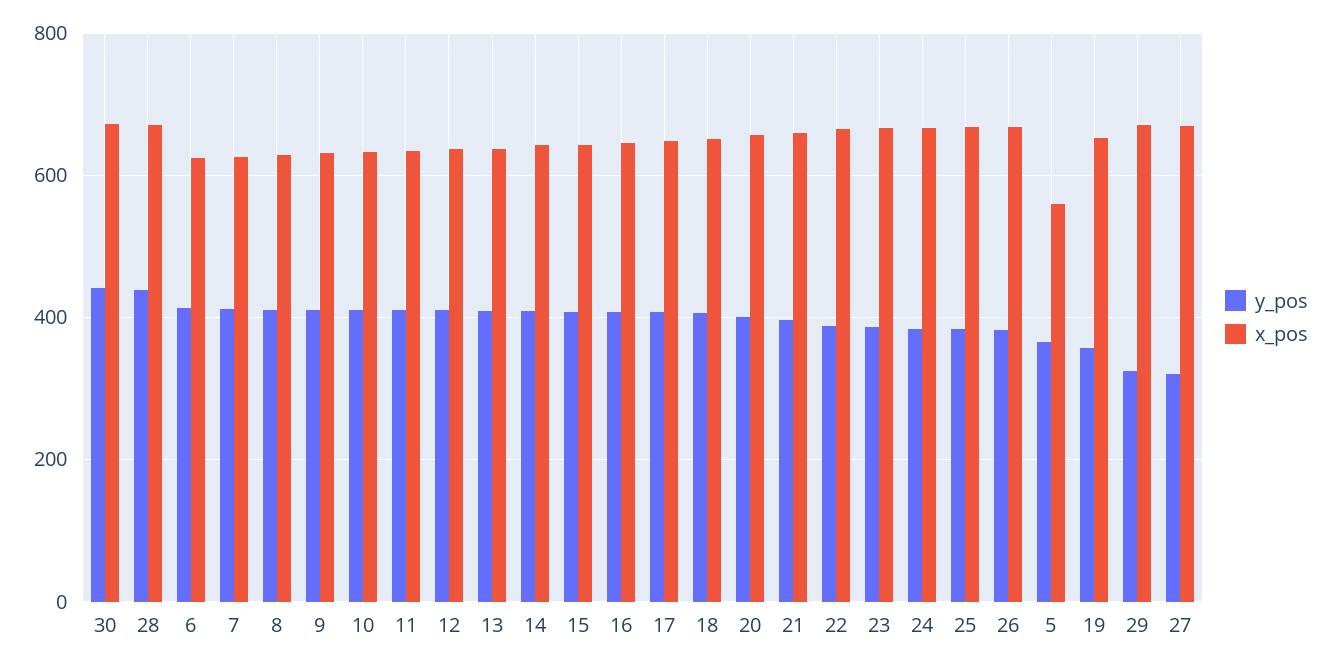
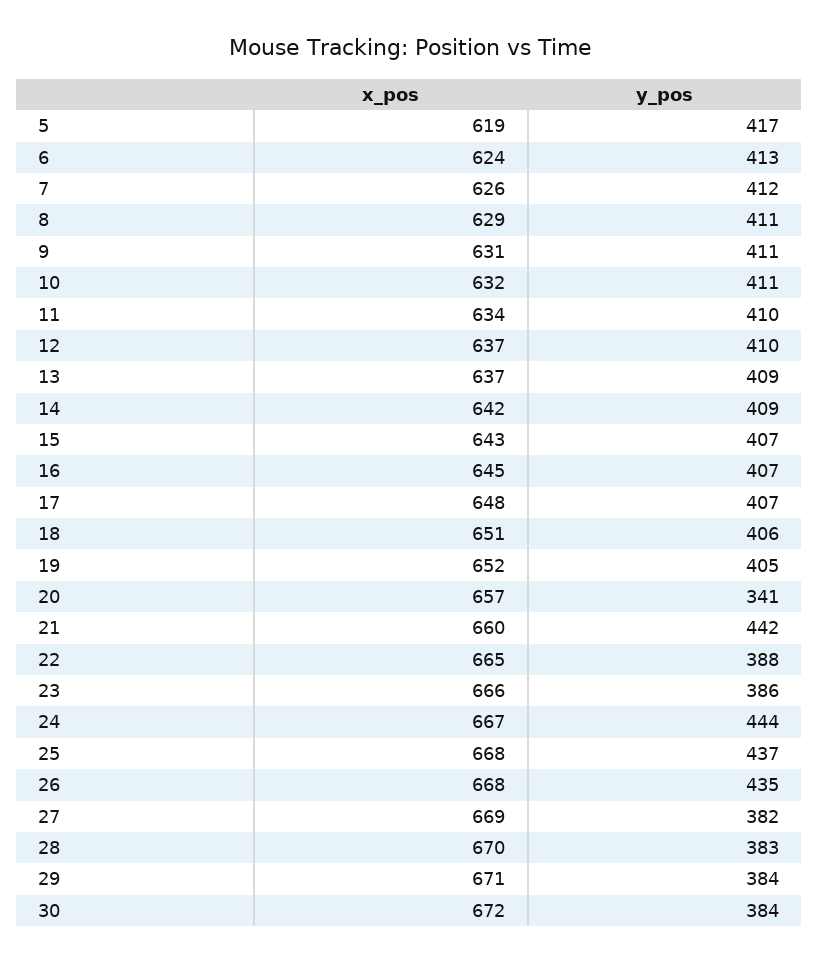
  {
    "y_pos": {
-     "30": 440,
+     "30": 384,
-     "28": 440,
+     "28": 383,
      "6": 413,
      "7": 412,
      "8": 411,
      "9": 411,
      "10": 411,
      "11": 410,
      "12": 410,
      "13": 409,
      "14": 409,
      "15": 407,
      "16": 407,
      "17": 407,
      "18": 406,
-     "20": 400,
+     "20": 341,
-     "21": 400,
+     "21": 442,
      "22": 388,
      "23": 386,
-     "24": 380,
+     "24": 444,
-     "25": 380,
+     "25": 437,
-     "26": 380,
+     "26": 435,
-     "5": 360,
+     "5": 417,
-     "19": 360,
+     "19": 405,
-     "29": 320,
+     "29": 384,
-     "27": 320
+     "27": 382
    },
    "x_pos": {
      "30": 672,
      "28": 670,
      "6": 624,
      "7": 626,
      "8": 629,
      "9": 631,
      "10": 632,
      "11": 634,
      "12": 637,
      "13": 637,
      "14": 642,
      "15": 643,
      "16": 645,
      "17": 648,
      "18": 651,
      "20": 657,
      "21": 660,
      "22": 665,
      "23": 666,
      "24": 667,
      "25": 668,
      "26": 668,
-     "5": 560,
+     "5": 619,
      "19": 652,
      "29": 671,
      "27": 669
    }
  }

